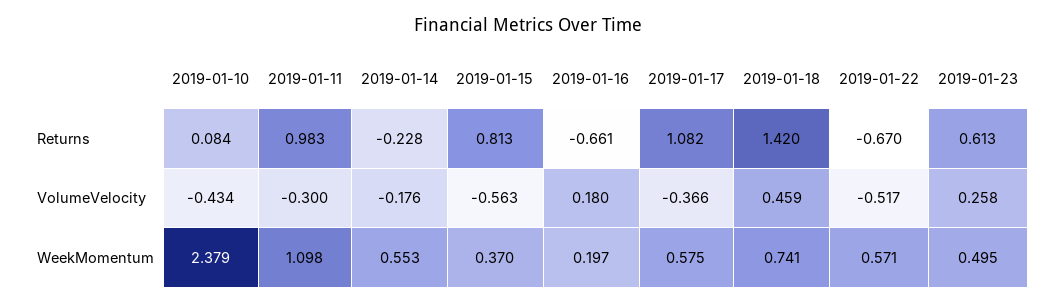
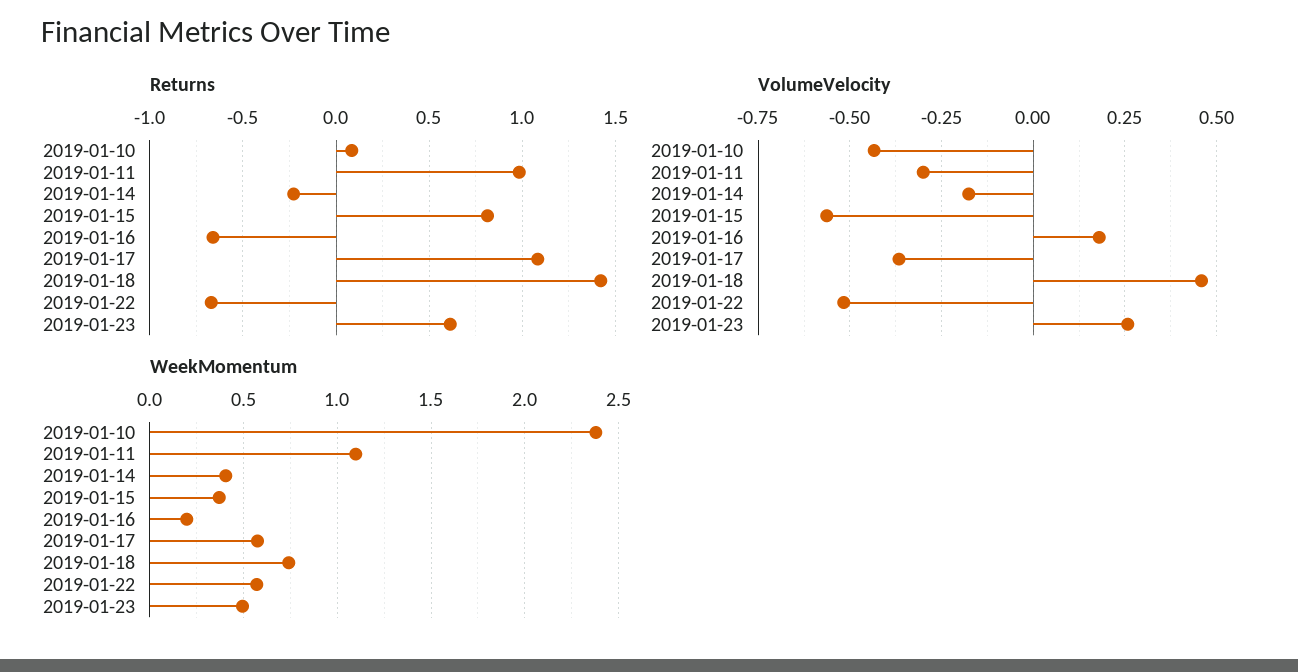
  {
    "Returns": {
      "2019-01-10": 0.084,
      "2019-01-11": 0.983,
      "2019-01-14": -0.228,
      "2019-01-15": 0.813,
      "2019-01-16": -0.661,
      "2019-01-17": 1.082,
      "2019-01-18": 1.42,
      "2019-01-22": -0.67,
      "2019-01-23": 0.613
    },
    "VolumeVelocity": {
      "2019-01-10": -0.434,
      "2019-01-11": -0.3,
      "2019-01-14": -0.176,
      "2019-01-15": -0.563,
      "2019-01-16": 0.18,
      "2019-01-17": -0.366,
      "2019-01-18": 0.459,
      "2019-01-22": -0.517,
      "2019-01-23": 0.258
    },
    "WeekMomentum": {
      "2019-01-10": 2.379,
      "2019-01-11": 1.098,
-     "2019-01-14": 0.553,
+     "2019-01-14": 0.4,
      "2019-01-15": 0.37,
      "2019-01-16": 0.197,
      "2019-01-17": 0.575,
      "2019-01-18": 0.741,
      "2019-01-22": 0.571,
      "2019-01-23": 0.495
    }
  }

